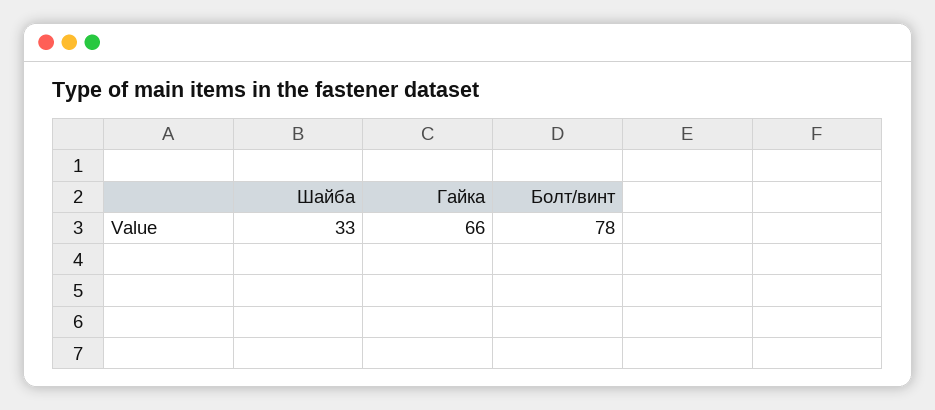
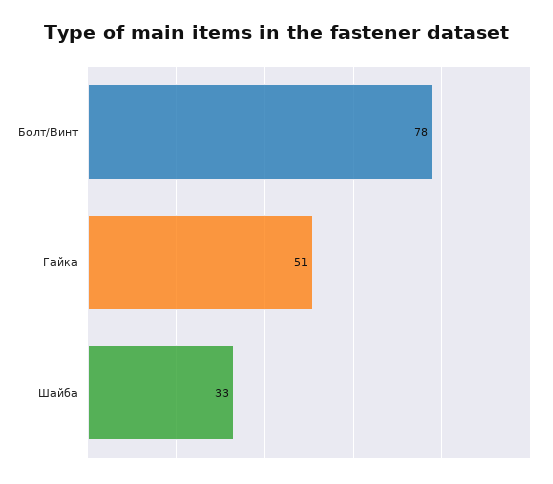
  {
    "Шайба": 33,
-   "Гайка": 66,
+   "Гайка": 51,
    "Болт/винт": 78
  }

